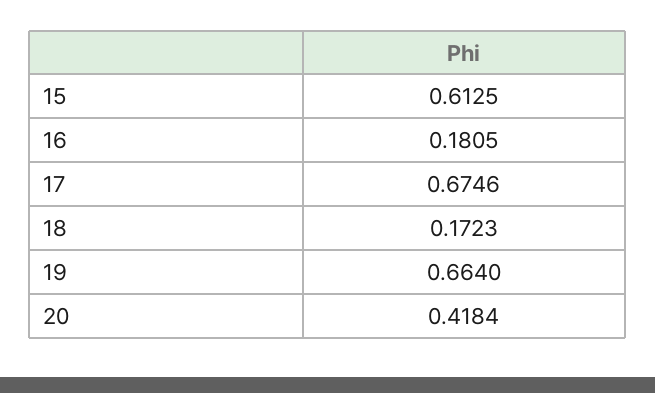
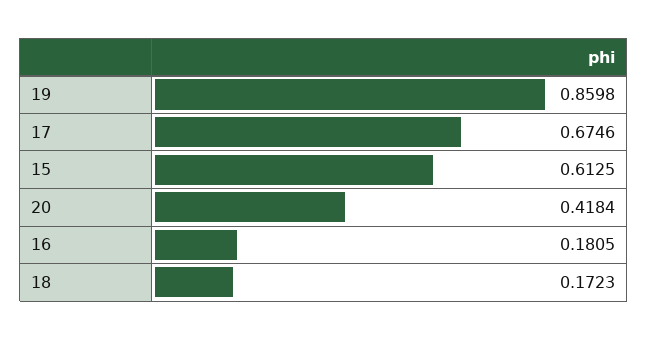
  {
    "15": 0.6125,
    "16": 0.1805,
    "17": 0.6746,
    "18": 0.1723,
-   "19": 0.664,
+   "19": 0.8598,
    "20": 0.4184
  }

